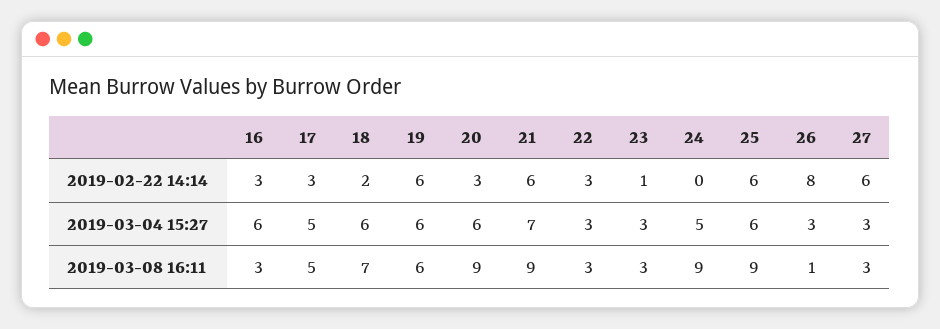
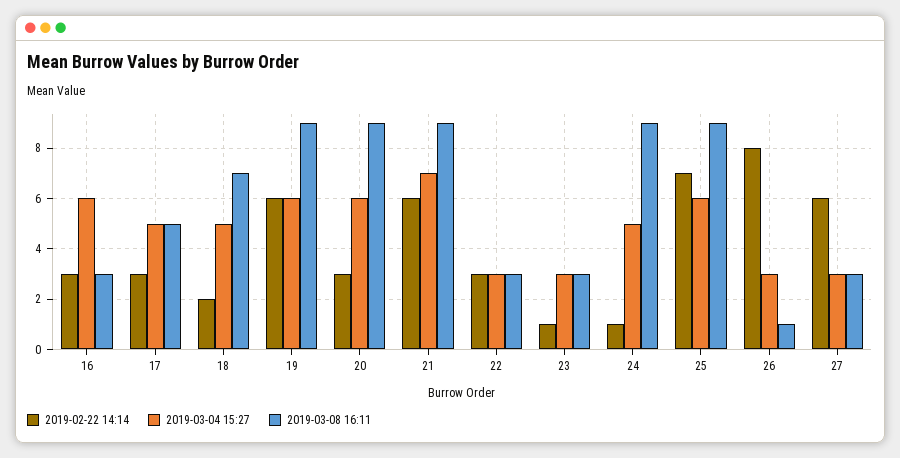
  {
    "2019-02-22 14:14": {
      "16": 3,
      "17": 3,
      "18": 2,
      "19": 6,
      "20": 3,
      "21": 6,
      "22": 3,
      "23": 1,
-     "24": 0,
+     "24": 1,
-     "25": 6,
+     "25": 7,
      "26": 8,
      "27": 6
    },
    "2019-03-04 15:27": {
      "16": 6,
      "17": 5,
-     "18": 6,
+     "18": 5,
      "19": 6,
      "20": 6,
      "21": 7,
      "22": 3,
      "23": 3,
      "24": 5,
      "25": 6,
      "26": 3,
      "27": 3
    },
    "2019-03-08 16:11": {
      "16": 3,
      "17": 5,
      "18": 7,
-     "19": 6,
+     "19": 9,
      "20": 9,
      "21": 9,
      "22": 3,
      "23": 3,
      "24": 9,
      "25": 9,
      "26": 1,
      "27": 3
    }
  }

